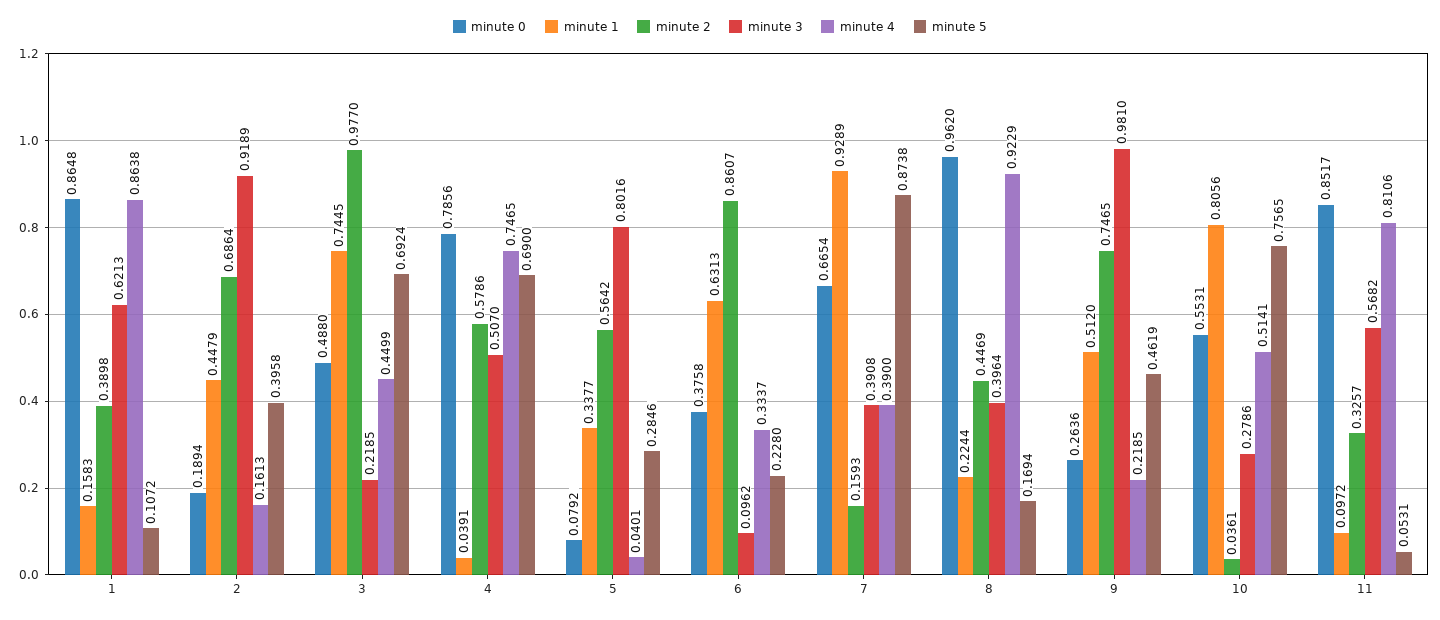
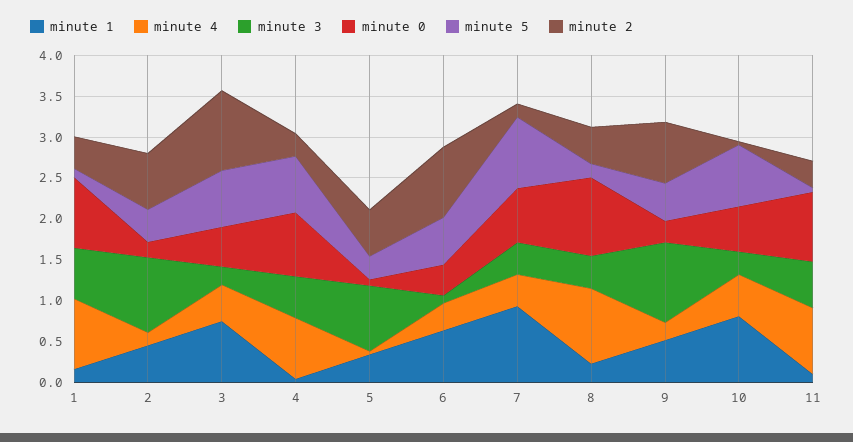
  {
    "minute 0": {
      "1": 0.8648,
      "2": 0.1894,
      "3": 0.488,
      "4": 0.7856,
      "5": 0.0792,
      "6": 0.3758,
      "7": 0.6654,
      "8": 0.962,
      "9": 0.2636,
      "10": 0.5531,
      "11": 0.8517
    },
    "minute 1": {
      "1": 0.1583,
      "2": 0.4479,
      "3": 0.7445,
      "4": 0.0391,
      "5": 0.3377,
      "6": 0.6313,
      "7": 0.9289,
      "8": 0.2244,
      "9": 0.512,
      "10": 0.8056,
      "11": 0.0972
    },
    "minute 2": {
      "1": 0.3898,
      "2": 0.6864,
      "3": 0.977,
-     "4": 0.5786,
+     "4": 0.3,
      "5": 0.5642,
      "6": 0.8607,
      "7": 0.1593,
      "8": 0.4469,
      "9": 0.7465,
      "10": 0.0361,
      "11": 0.3257
    },
    "minute 3": {
      "1": 0.6213,
      "2": 0.9189,
      "3": 0.2185,
      "4": 0.507,
      "5": 0.8016,
      "6": 0.0962,
      "7": 0.3908,
      "8": 0.3964,
      "9": 0.981,
      "10": 0.2786,
      "11": 0.5682
    },
    "minute 4": {
      "1": 0.8638,
      "2": 0.1613,
      "3": 0.4499,
      "4": 0.7465,
      "5": 0.0401,
      "6": 0.3337,
      "7": 0.39,
      "8": 0.9229,
      "9": 0.2185,
      "10": 0.5141,
      "11": 0.8106
    },
    "minute 5": {
      "1": 0.1072,
      "2": 0.3958,
      "3": 0.6924,
      "4": 0.69,
      "5": 0.2846,
-     "6": 0.228,
+     "6": 0.6,
      "7": 0.8738,
      "8": 0.1694,
      "9": 0.4619,
      "10": 0.7565,
      "11": 0.0531
    }
  }

